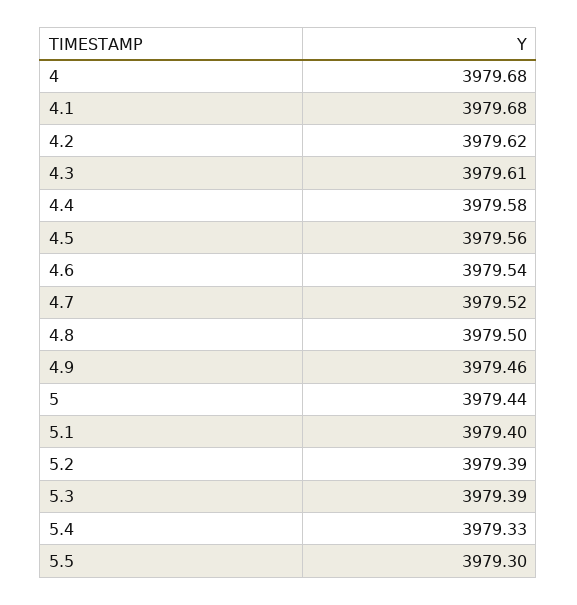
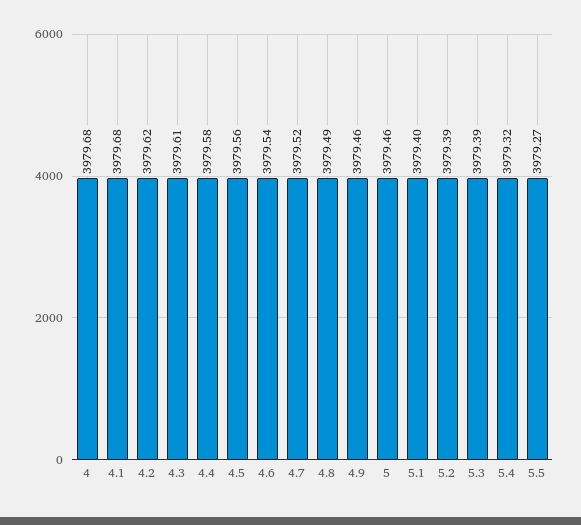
  {
    "4": 3979.68,
    "4.1": 3979.68,
    "4.2": 3979.62,
    "4.3": 3979.61,
    "4.4": 3979.58,
    "4.5": 3979.56,
    "4.6": 3979.54,
    "4.7": 3979.52,
-   "4.8": 3979.5,
+   "4.8": 3979.49,
    "4.9": 3979.46,
-   "5": 3979.44,
+   "5": 3979.46,
    "5.1": 3979.4,
    "5.2": 3979.39,
    "5.3": 3979.39,
-   "5.4": 3979.33,
+   "5.4": 3979.32,
-   "5.5": 3979.3
+   "5.5": 3979.27
  }

